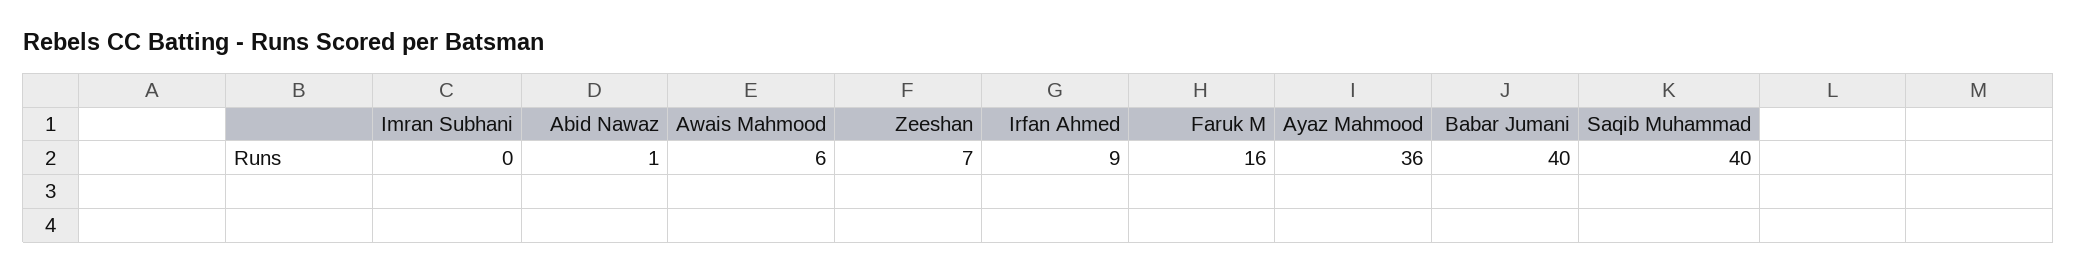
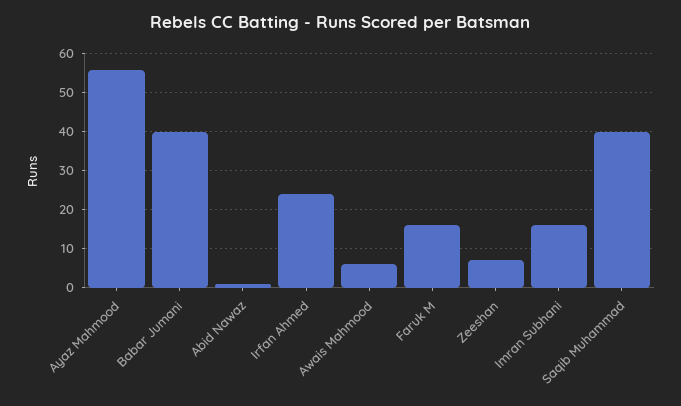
  {
-   "Imran Subhani": 0,
+   "Imran Subhani": 15,
    "Abid Nawaz": 1,
    "Awais Mahmood": 6,
    "Zeeshan": 7,
-   "Irfan Ahmed": 9,
+   "Irfan Ahmed": 25,
    "Faruk M": 16,
-   "Ayaz Mahmood": 36,
+   "Ayaz Mahmood": 55,
    "Babar Jumani": 40,
    "Saqib Muhammad": 40
  }

